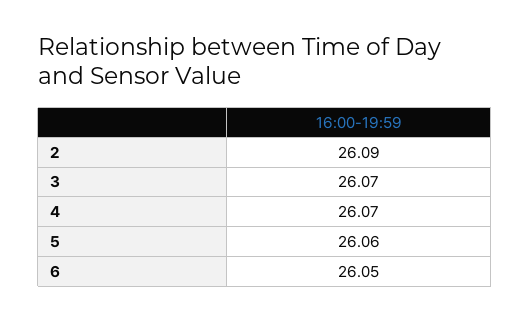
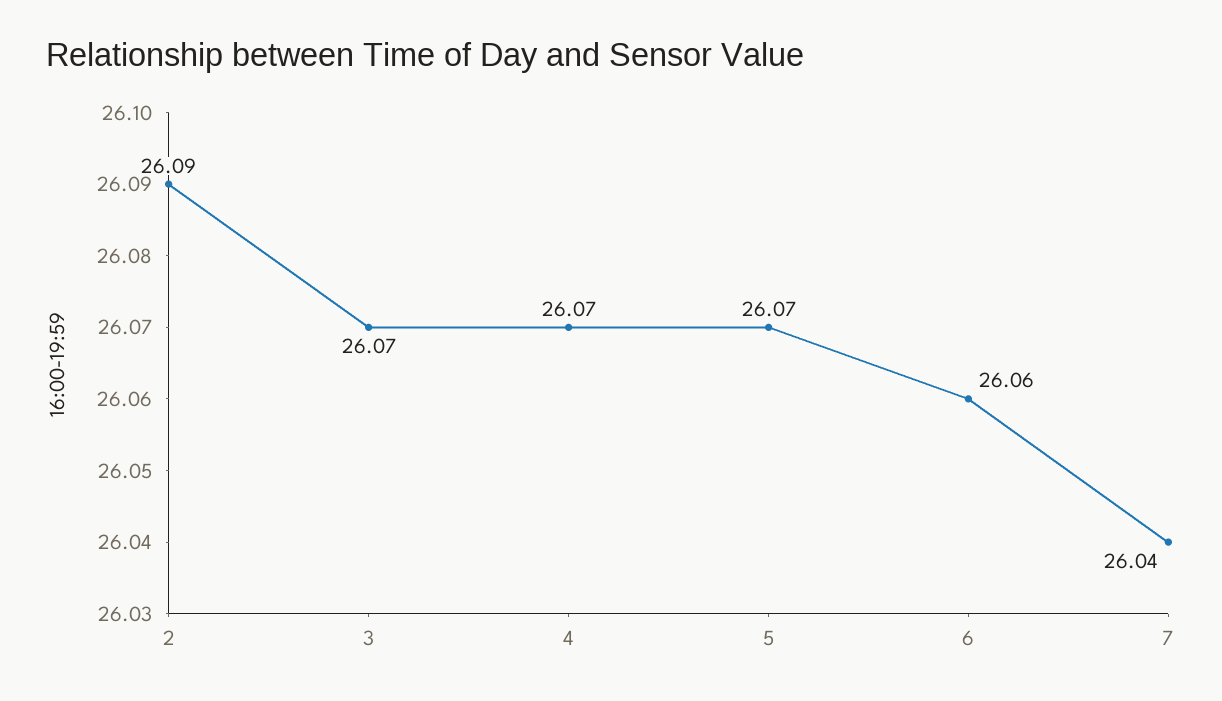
  {
    "2": 26.09,
    "3": 26.07,
    "4": 26.07,
-   "5": 26.06,
+   "5": 26.07,
-   "6": 26.05
+   "6": 26.06,
+   "7": 26.04
  }

